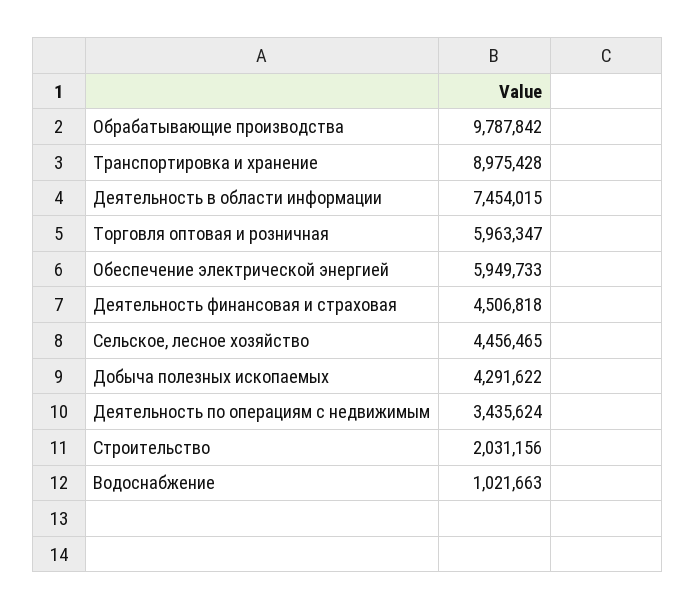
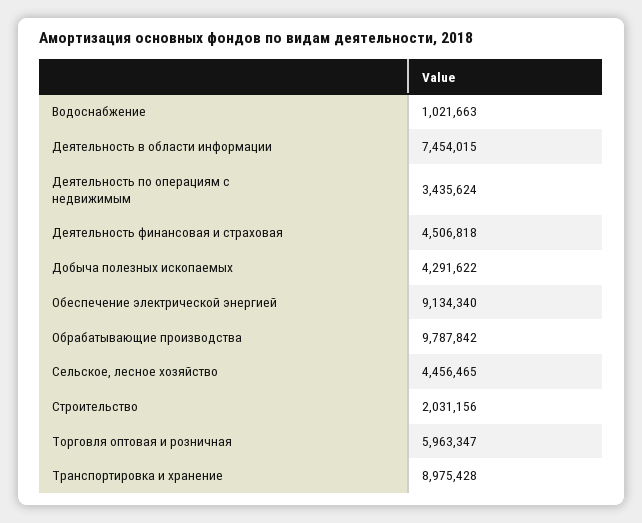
  {
    "Обрабатывающие производства": 9787842,
    "Транспортировка и хранение": 8975428,
    "Деятельность в области информации": 7454015,
    "Торговля оптовая и розничная": 5963347,
-   "Обеспечение электрической энергией": 5949733,
+   "Обеспечение электрической энергией": 9134340,
    "Деятельность финансовая и страховая": 4506818,
    "Сельское, лесное хозяйство": 4456465,
    "Добыча полезных ископаемых": 4291622,
    "Деятельность по операциям с недвижимым": 3435624,
    "Строительство": 2031156,
    "Водоснабжение": 1021663
  }

